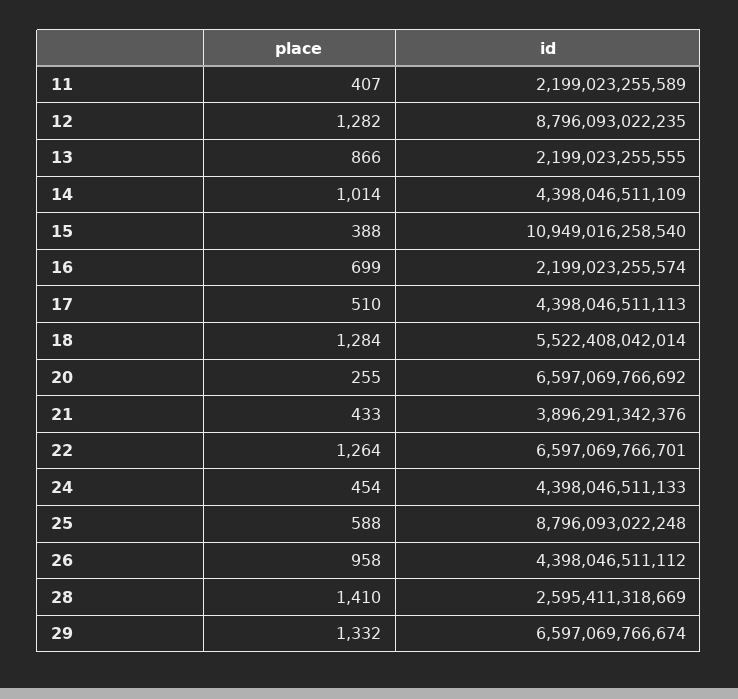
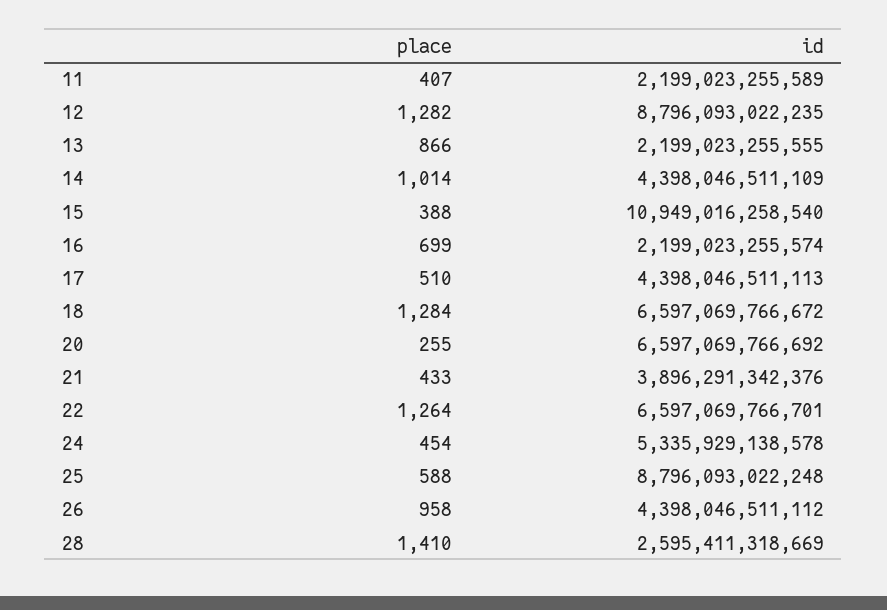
  {
    "place": {
      "11": 407,
      "12": 1282,
      "13": 866,
      "14": 1014,
      "15": 388,
      "16": 699,
      "17": 510,
      "18": 1284,
      "20": 255,
      "21": 433,
      "22": 1264,
      "24": 454,
      "25": 588,
      "26": 958,
-     "28": 1410,
+     "28": 1410
-     "29": 1332
    },
    "id": {
      "11": 2199023255589,
      "12": 8796093022235,
      "13": 2199023255555,
      "14": 4398046511109,
      "15": 10949016258540,
      "16": 2199023255574,
      "17": 4398046511113,
-     "18": 5522408042014,
+     "18": 6597069766672,
      "20": 6597069766692,
      "21": 3896291342376,
      "22": 6597069766701,
-     "24": 4398046511133,
+     "24": 5335929138578,
      "25": 8796093022248,
      "26": 4398046511112,
-     "28": 2595411318669,
+     "28": 2595411318669
-     "29": 6597069766674
    }
  }

